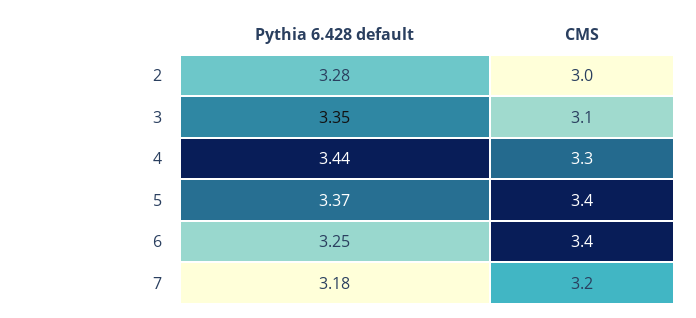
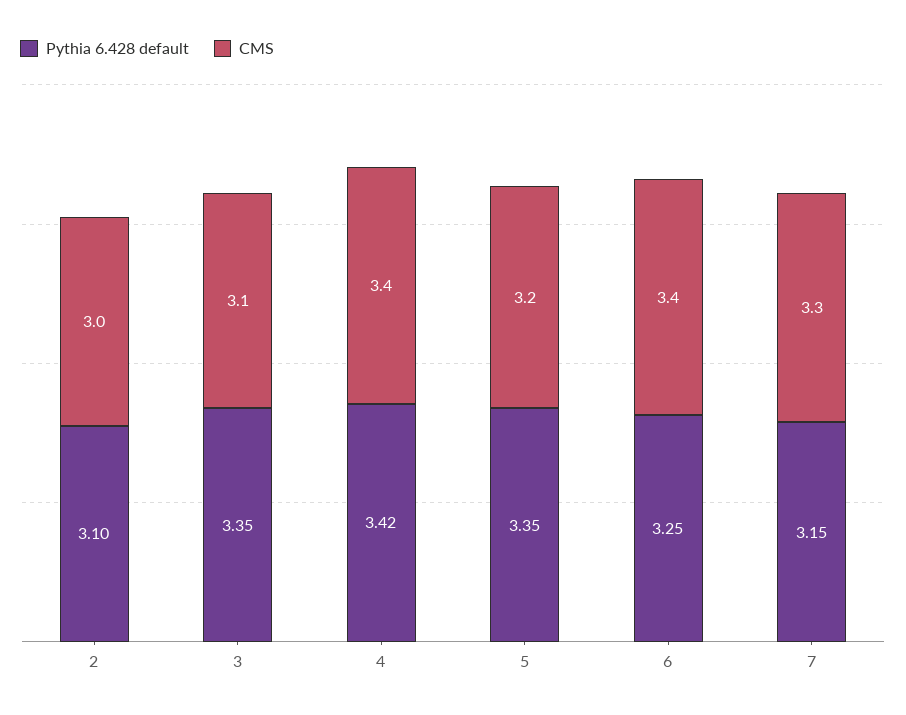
  {
    "Pythia 6.428 default": {
-     "2": 3.28,
+     "2": 3.1,
      "3": 3.35,
-     "4": 3.44,
+     "4": 3.42,
-     "5": 3.37,
+     "5": 3.35,
      "6": 3.25,
-     "7": 3.18
+     "7": 3.15
    },
    "CMS": {
      "2": 3,
      "3": 3.1,
-     "4": 3.3,
+     "4": 3.4,
-     "5": 3.4,
+     "5": 3.2,
      "6": 3.4,
-     "7": 3.2
+     "7": 3.3
    }
  }

